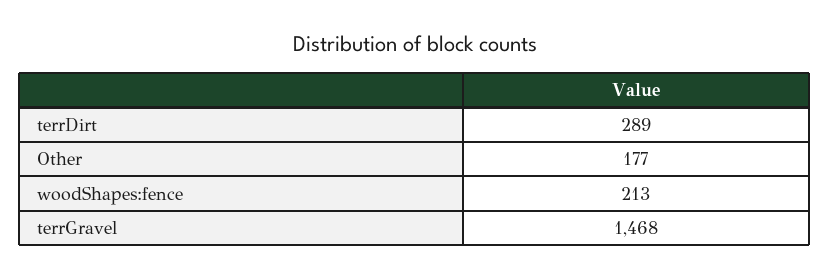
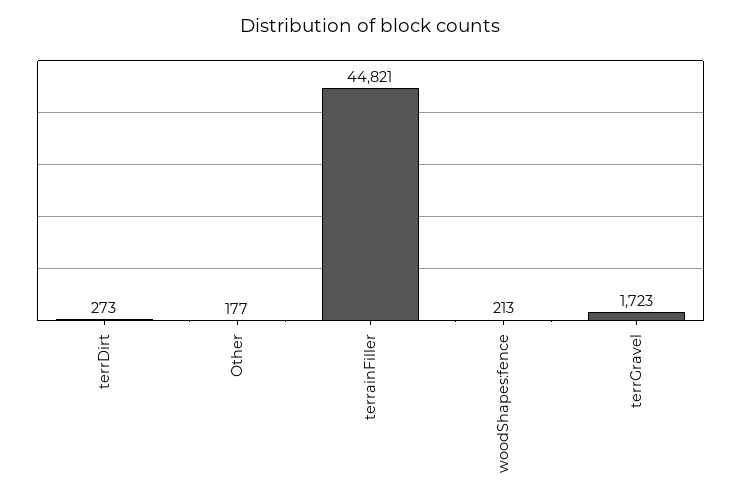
  {
-   "terrDirt": 289,
+   "terrDirt": 273,
    "Other": 177,
    "woodShapes:fence": 213,
-   "terrGravel": 1468
+   "terrGravel": 1723,
+   "terrainFiller": 44821
  }

